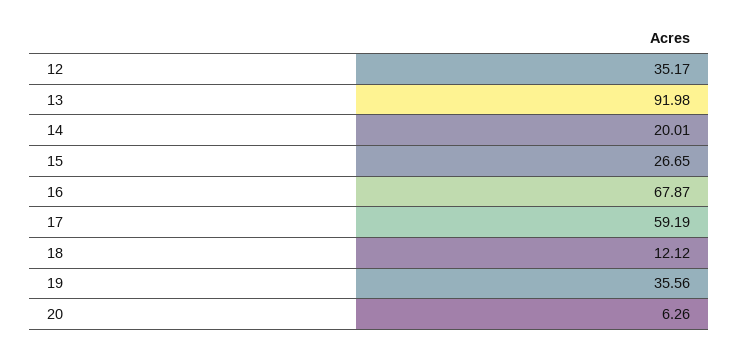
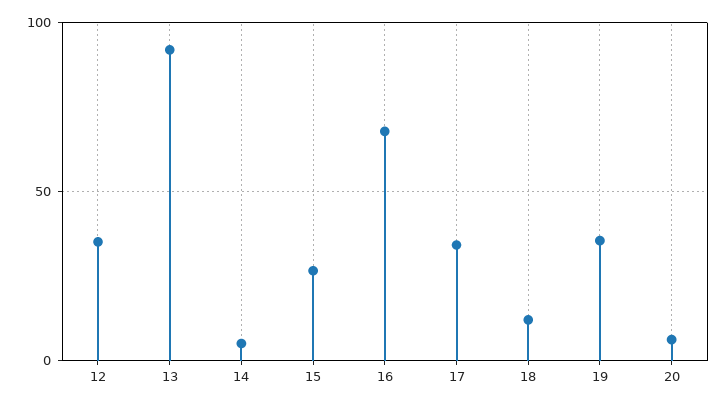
  {
    "12": 35.17,
    "13": 91.98,
-   "14": 20.01,
+   "14": 5,
    "15": 26.65,
    "16": 67.87,
-   "17": 59.19,
+   "17": 35,
    "18": 12.12,
    "19": 35.56,
    "20": 6.26
  }

